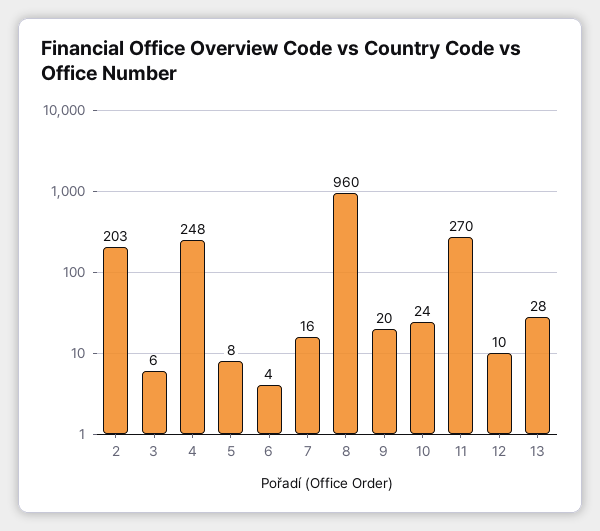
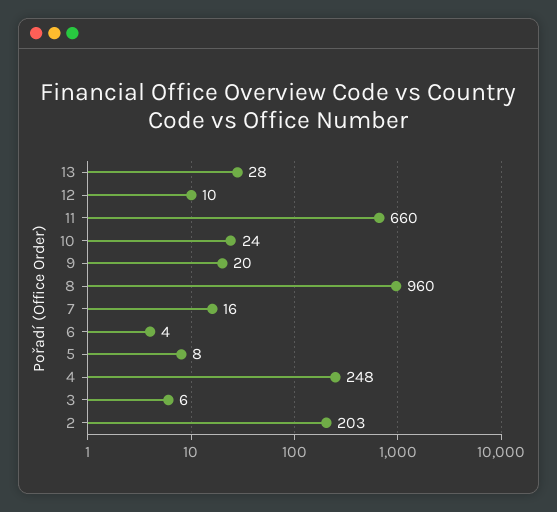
  {
    "2": 203,
    "3": 6,
    "4": 248,
    "5": 8,
    "6": 4,
    "7": 16,
    "8": 960,
    "9": 20,
    "10": 24,
-   "11": 270,
+   "11": 660,
    "12": 10,
    "13": 28
  }

